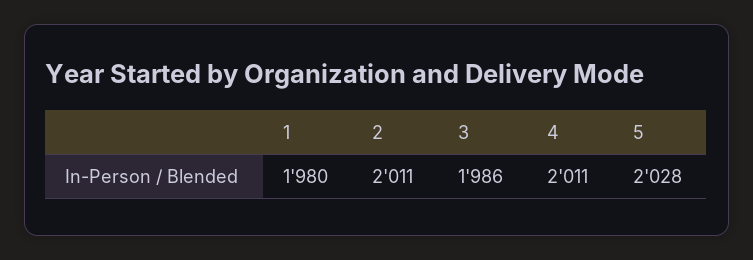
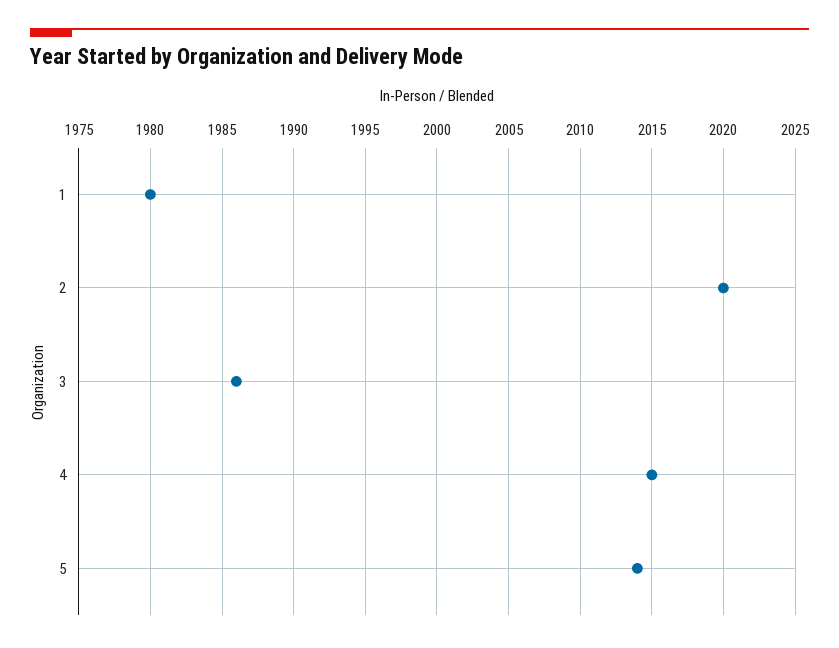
  {
    "1": 1980,
-   "2": 2011,
+   "2": 2020,
    "3": 1986,
-   "4": 2011,
+   "4": 2015,
-   "5": 2028
+   "5": 2014
  }

